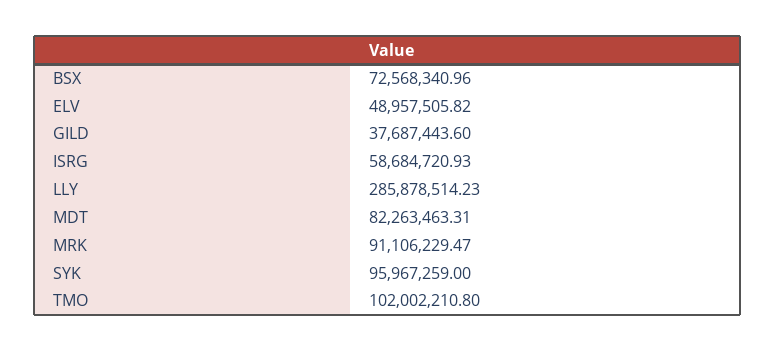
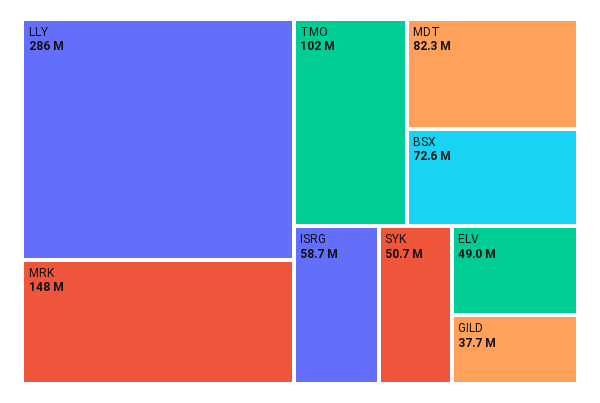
  {
    "BSX": 72568340.96,
    "ELV": 48957505.82,
    "GILD": 37687443.6,
    "ISRG": 58684720.93,
    "LLY": 285878514.23,
    "MDT": 82263463.31,
-   "MRK": 91106229.47,
+   "MRK": 148000000,
-   "SYK": 95967259,
+   "SYK": 50700000,
    "TMO": 102002210.8
  }

